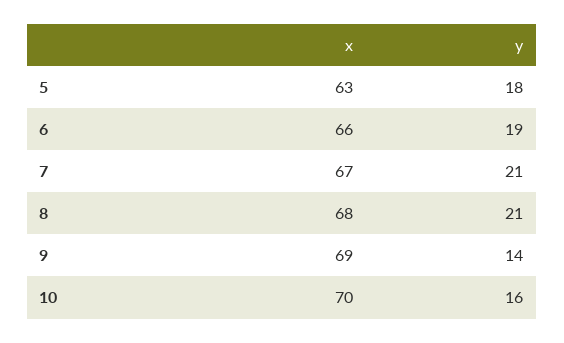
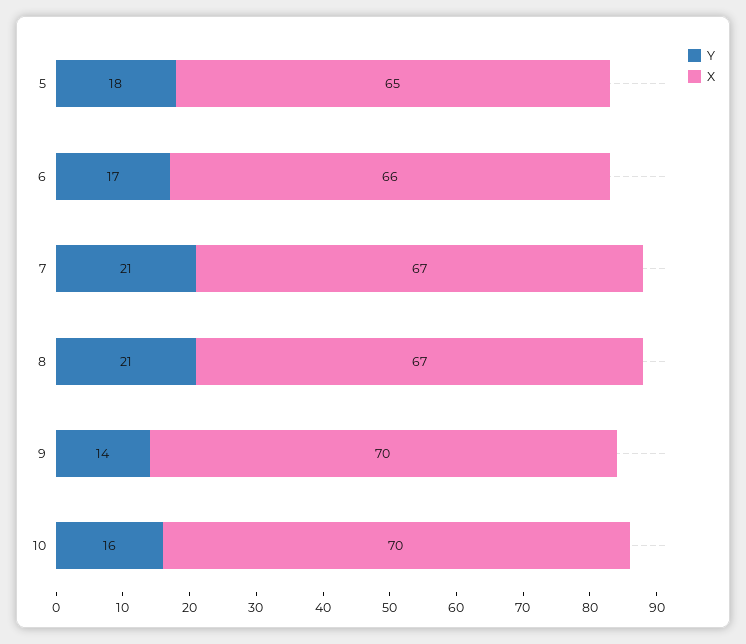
  {
    "x": {
-     "5": 63,
+     "5": 65,
      "6": 66,
      "7": 67,
-     "8": 68,
+     "8": 67,
-     "9": 69,
+     "9": 70,
      "10": 70
    },
    "y": {
      "5": 18,
-     "6": 19,
+     "6": 17,
      "7": 21,
      "8": 21,
      "9": 14,
      "10": 16
    }
  }

